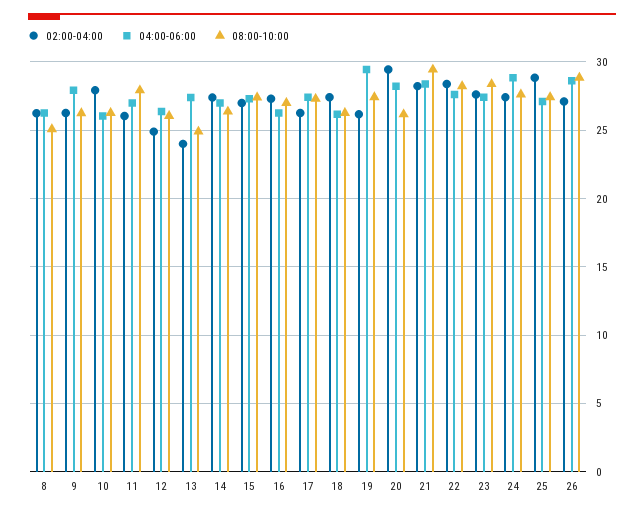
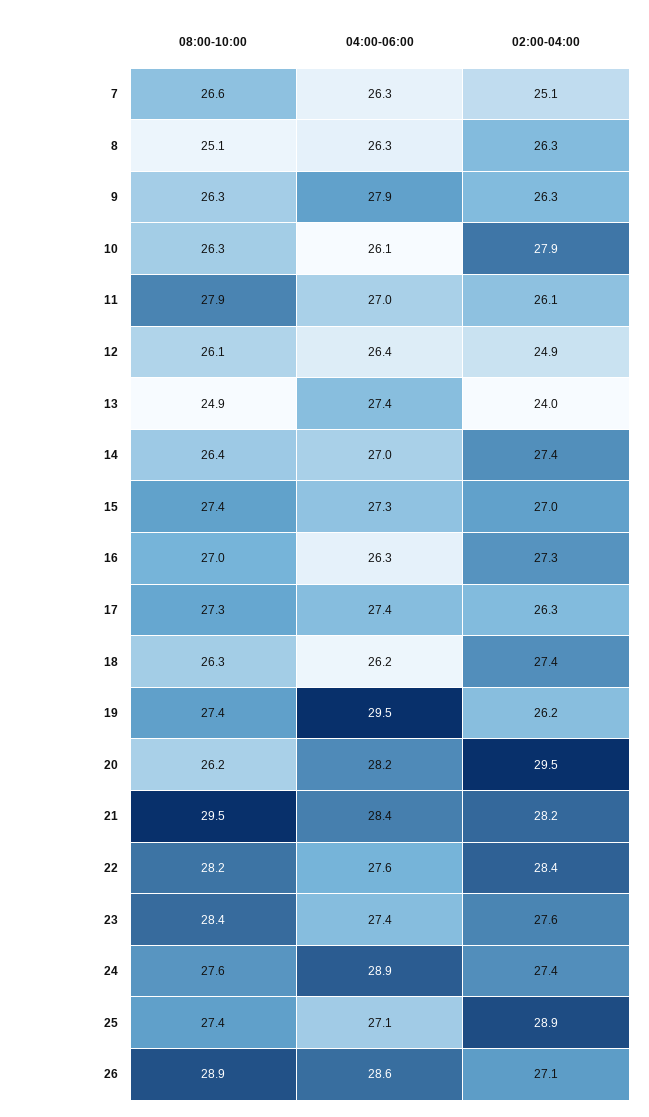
  {
    "02:00-04:00": {
      "8": 26.3,
      "9": 26.3,
      "10": 27.9,
      "11": 26.1,
      "12": 24.9,
      "13": 24,
      "14": 27.4,
      "15": 27,
      "16": 27.3,
      "17": 26.3,
      "18": 27.4,
      "19": 26.2,
      "20": 29.5,
      "21": 28.2,
      "22": 28.4,
      "23": 27.6,
      "24": 27.4,
      "25": 28.9,
-     "26": 27.1
+     "26": 27.1,
+     "7": 25.1
    },
    "04:00-06:00": {
      "8": 26.3,
      "9": 27.9,
      "10": 26.1,
      "11": 27,
      "12": 26.4,
      "13": 27.4,
      "14": 27,
      "15": 27.3,
      "16": 26.3,
      "17": 27.4,
      "18": 26.2,
      "19": 29.5,
      "20": 28.2,
      "21": 28.4,
      "22": 27.6,
      "23": 27.4,
      "24": 28.9,
      "25": 27.1,
-     "26": 28.6
+     "26": 28.6,
+     "7": 26.3
    },
    "08:00-10:00": {
      "8": 25.1,
      "9": 26.3,
      "10": 26.3,
      "11": 27.9,
      "12": 26.1,
      "13": 24.9,
      "14": 26.4,
      "15": 27.4,
      "16": 27,
      "17": 27.3,
      "18": 26.3,
      "19": 27.4,
      "20": 26.2,
      "21": 29.5,
      "22": 28.2,
      "23": 28.4,
      "24": 27.6,
      "25": 27.4,
-     "26": 28.9
+     "26": 28.9,
+     "7": 26.6
    }
  }

